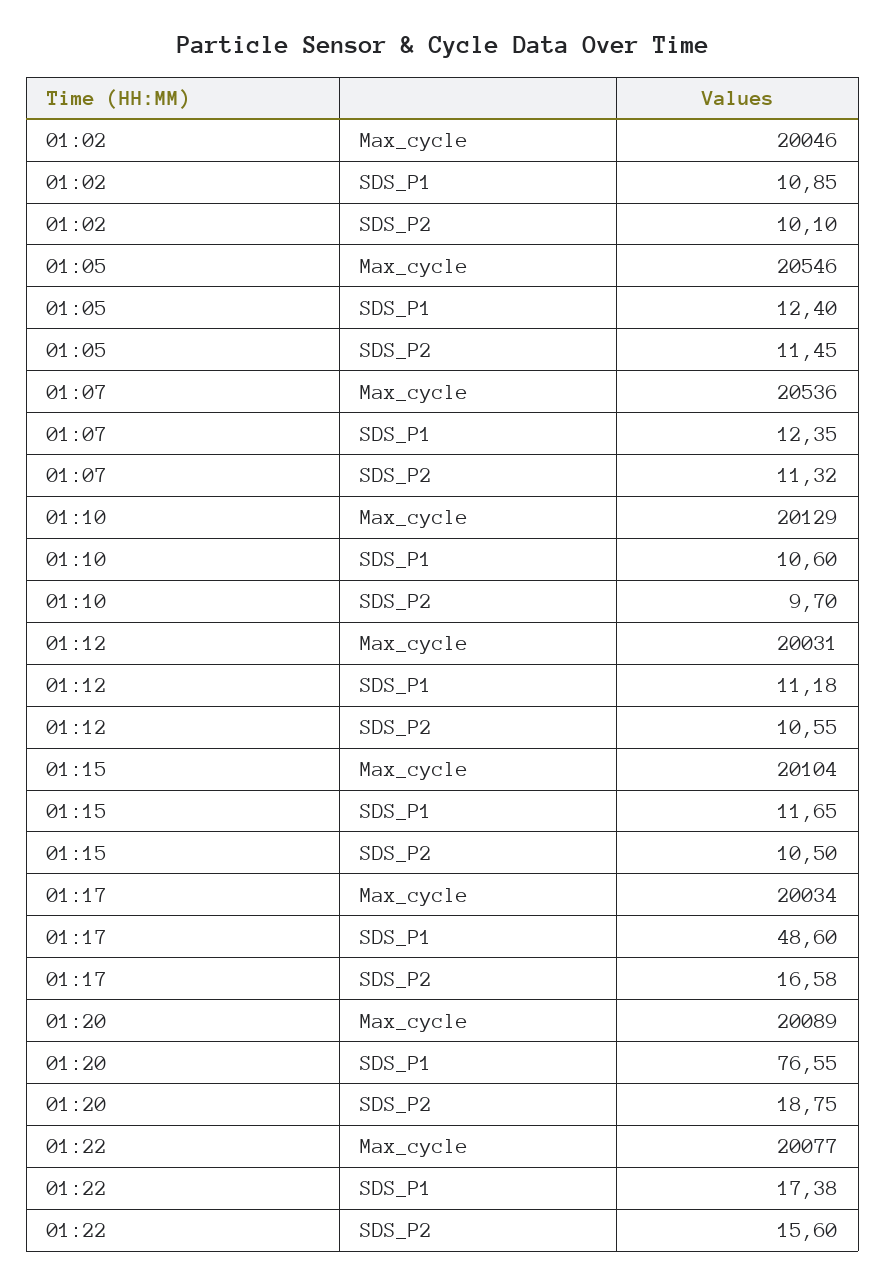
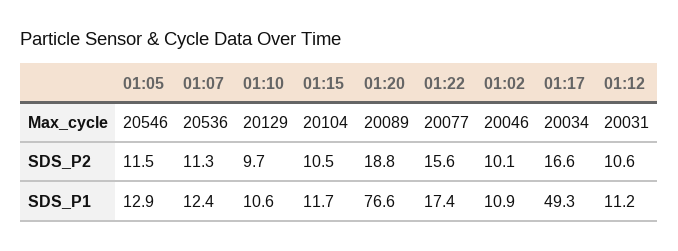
  {
    "01:02": {
      "Max_cycle": 20046,
      "SDS_P1": 10.85,
      "SDS_P2": 10.1
    },
    "01:05": {
      "Max_cycle": 20546,
-     "SDS_P1": 12.4,
+     "SDS_P1": 12.9,
      "SDS_P2": 11.45
    },
    "01:07": {
      "Max_cycle": 20536,
      "SDS_P1": 12.35,
      "SDS_P2": 11.32
    },
    "01:10": {
      "Max_cycle": 20129,
      "SDS_P1": 10.6,
      "SDS_P2": 9.7
    },
    "01:12": {
      "Max_cycle": 20031,
      "SDS_P1": 11.18,
      "SDS_P2": 10.55
    },
    "01:15": {
      "Max_cycle": 20104,
      "SDS_P1": 11.65,
      "SDS_P2": 10.5
    },
    "01:17": {
      "Max_cycle": 20034,
-     "SDS_P1": 48.6,
+     "SDS_P1": 49.3,
      "SDS_P2": 16.58
    },
    "01:20": {
      "Max_cycle": 20089,
      "SDS_P1": 76.55,
      "SDS_P2": 18.75
    },
    "01:22": {
      "Max_cycle": 20077,
      "SDS_P1": 17.38,
      "SDS_P2": 15.6
    }
  }

